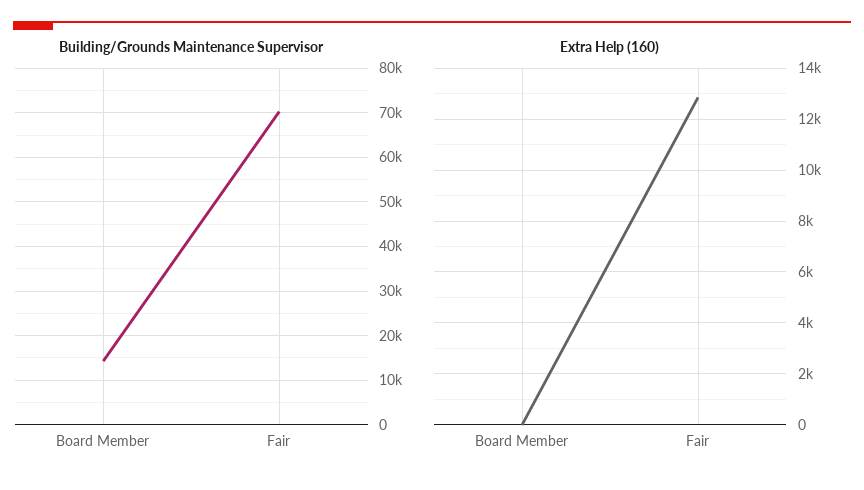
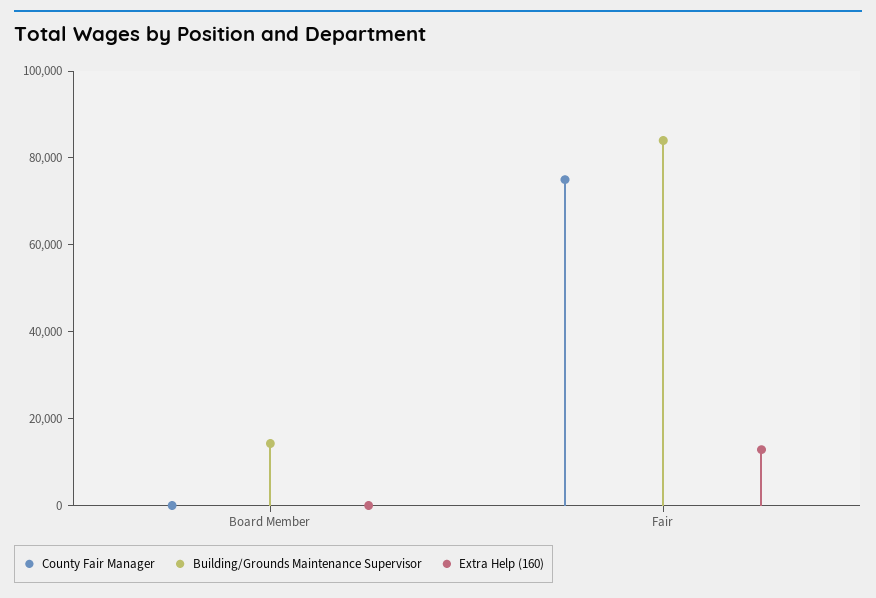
  {
    "Building/Grounds Maintenance Supervisor": {
      "Board Member": 14000,
-     "Fair": 70000
+     "Fair": 85000
    },
    "Extra Help (160)": {
      "Board Member": 0,
      "Fair": 12750
-   }
+   },
+   "County Fair Manager": {
+     "Board Member": 0,
+     "Fair": 75000
+   }
  }

